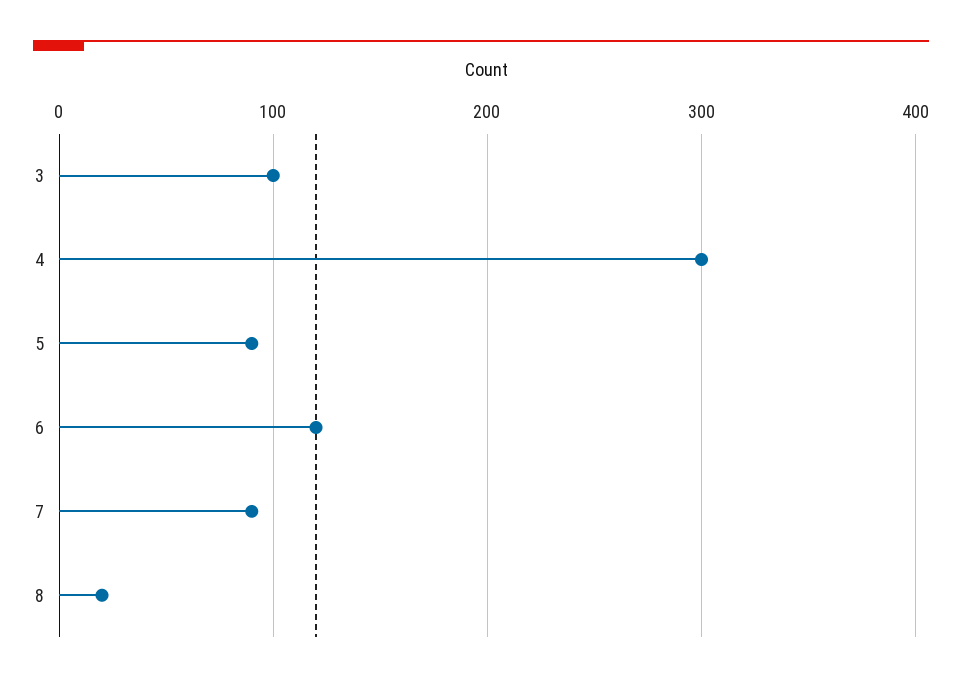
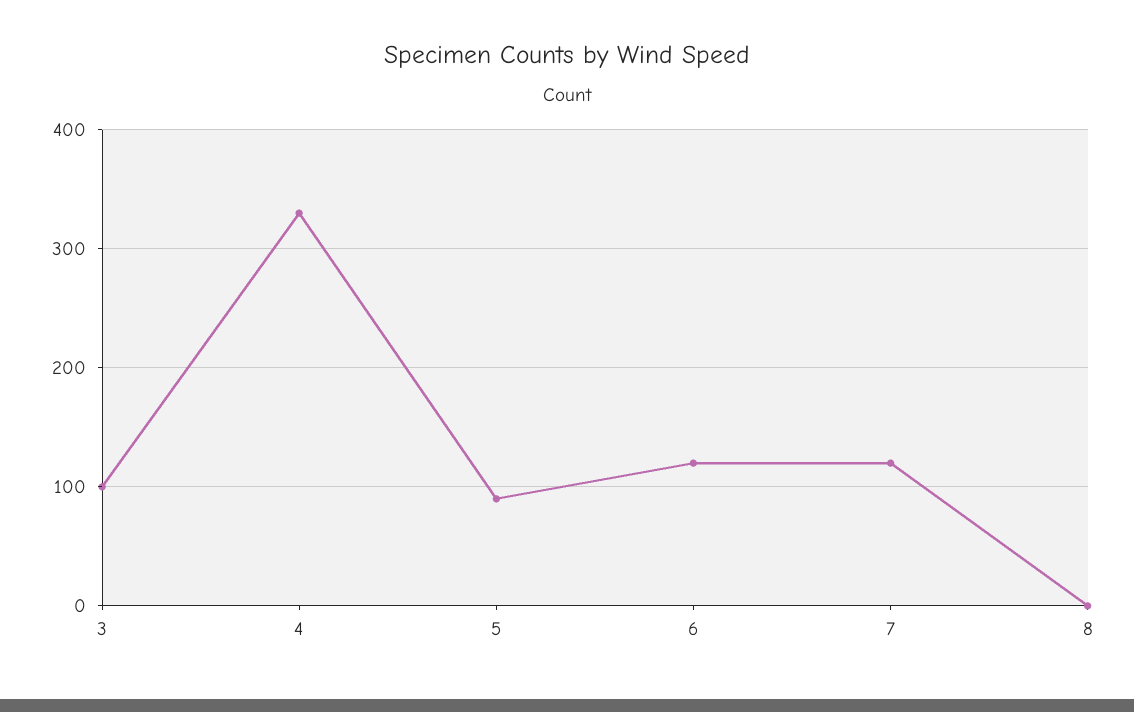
  {
    "3": 100,
-   "4": 300,
+   "4": 330,
    "5": 90,
    "6": 120,
-   "7": 90,
+   "7": 120,
-   "8": 20
+   "8": 0
  }

